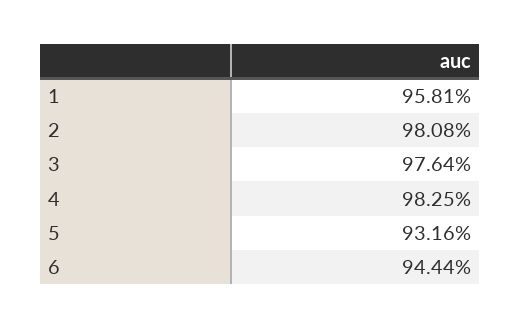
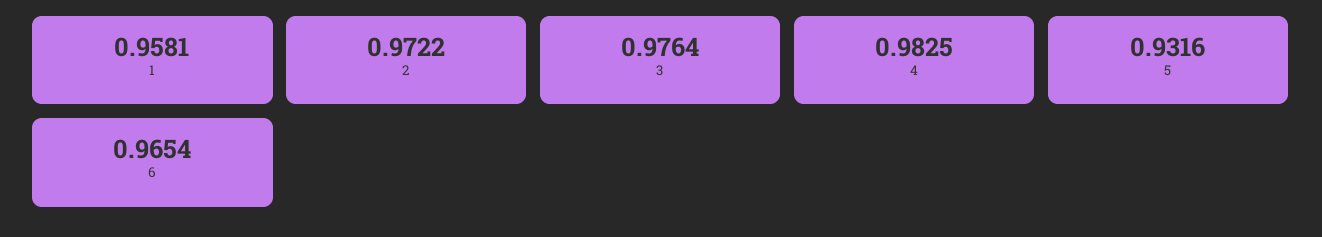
  {
    "1": 0.9581,
-   "2": 0.9808,
+   "2": 0.9722,
    "3": 0.9764,
    "4": 0.9825,
    "5": 0.9316,
-   "6": 0.9444
+   "6": 0.9654
  }

